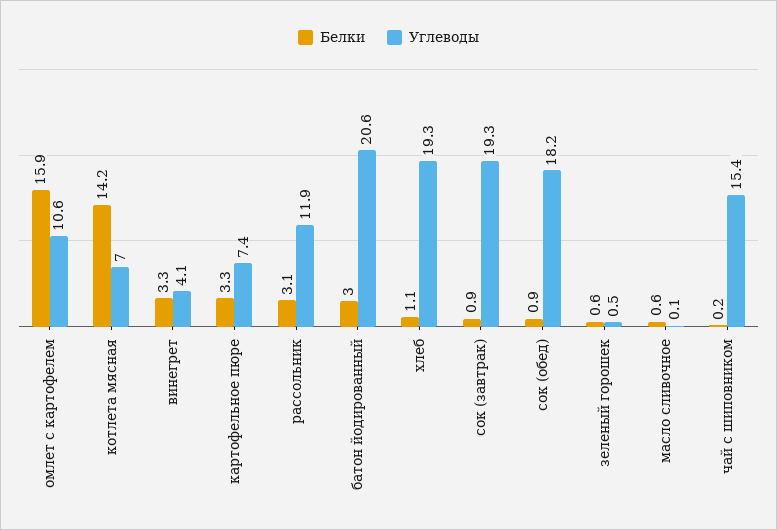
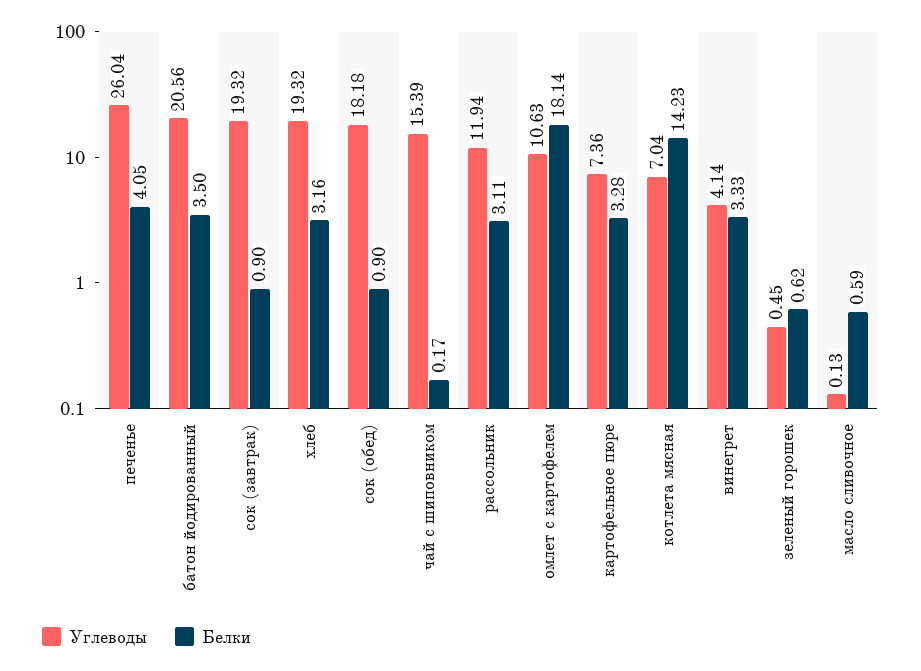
  {
    "Белки": {
-     "омлет с картофелем": 15.9,
+     "омлет с картофелем": 18.14,
      "котлета мясная": 14.23,
      "винегрет": 3.33,
      "картофельное пюре": 3.28,
      "рассольник": 3.11,
-     "батон йодированный": 3,
+     "батон йодированный": 3.5,
-     "хлеб": 1.1,
+     "хлеб": 3.16,
      "сок (завтрак)": 0.9,
      "сок (обед)": 0.9,
      "зеленый горошек": 0.62,
      "масло сливочное": 0.59,
-     "чай с шиповником": 0.17
+     "чай с шиповником": 0.17,
+     "печенье": 4.05
    },
    "Углеводы": {
      "омлет с картофелем": 10.63,
      "котлета мясная": 7.04,
      "винегрет": 4.14,
      "картофельное пюре": 7.36,
      "рассольник": 11.94,
      "батон йодированный": 20.56,
      "хлеб": 19.32,
      "сок (завтрак)": 19.32,
      "сок (обед)": 18.18,
      "зеленый горошек": 0.45,
      "масло сливочное": 0.13,
-     "чай с шиповником": 15.39
+     "чай с шиповником": 15.39,
+     "печенье": 26.04
    }
  }

